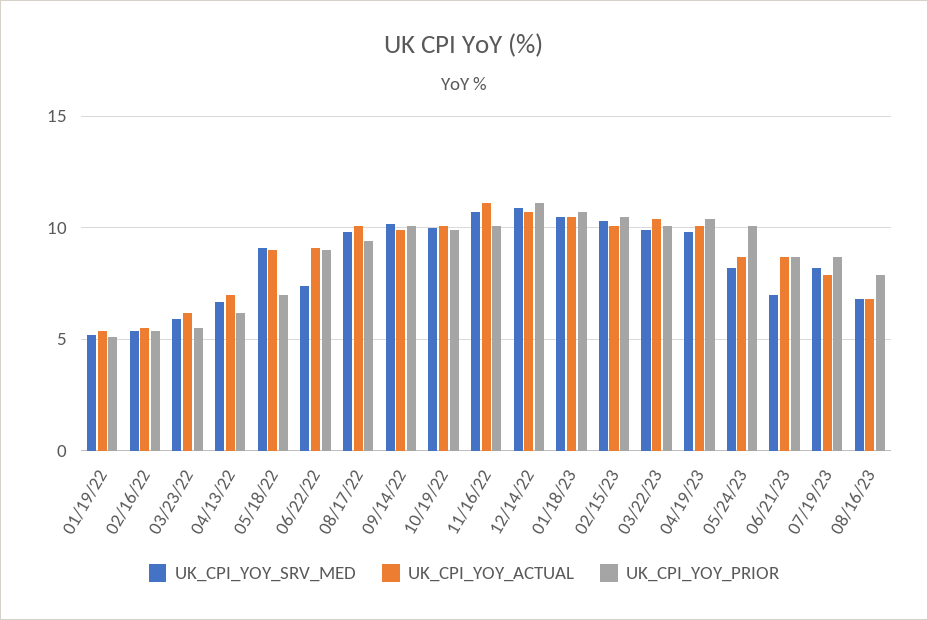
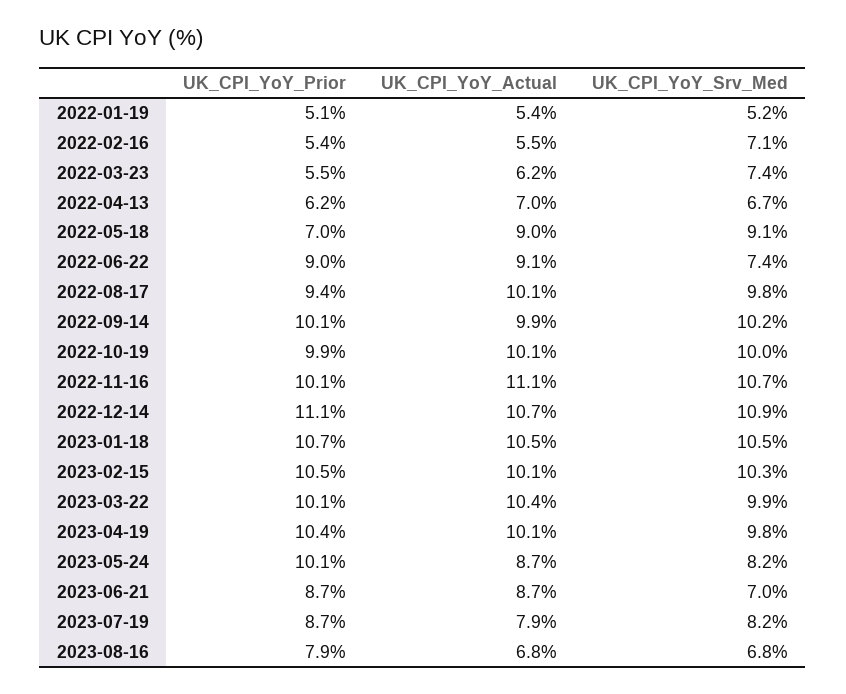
  {
    "UK_CPI_YOY_SRV_MED": {
      "01/19/22": 5.2,
-     "02/16/22": 5.5,
+     "02/16/22": 7.1,
-     "03/23/22": 6,
+     "03/23/22": 7.4,
      "04/13/22": 6.7,
      "05/18/22": 9.1,
      "06/22/22": 7.4,
      "08/17/22": 9.8,
      "09/14/22": 10.2,
      "10/19/22": 10,
      "11/16/22": 10.7,
      "12/14/22": 10.9,
      "01/18/23": 10.5,
      "02/15/23": 10.3,
      "03/22/23": 9.9,
      "04/19/23": 9.8,
      "05/24/23": 8.2,
      "06/21/23": 7,
      "07/19/23": 8.2,
      "08/16/23": 6.8
    },
    "UK_CPI_YOY_ACTUAL": {
      "01/19/22": 5.4,
      "02/16/22": 5.5,
      "03/23/22": 6.2,
      "04/13/22": 7,
      "05/18/22": 9,
      "06/22/22": 9.1,
      "08/17/22": 10.1,
      "09/14/22": 9.9,
      "10/19/22": 10.1,
      "11/16/22": 11.1,
      "12/14/22": 10.7,
      "01/18/23": 10.5,
      "02/15/23": 10.1,
      "03/22/23": 10.4,
      "04/19/23": 10.1,
      "05/24/23": 8.7,
      "06/21/23": 8.7,
      "07/19/23": 7.9,
      "08/16/23": 6.8
    },
    "UK_CPI_YOY_PRIOR": {
      "01/19/22": 5.1,
      "02/16/22": 5.4,
      "03/23/22": 5.5,
      "04/13/22": 6.2,
      "05/18/22": 7,
      "06/22/22": 9,
      "08/17/22": 9.4,
      "09/14/22": 10.1,
      "10/19/22": 9.9,
      "11/16/22": 10.1,
      "12/14/22": 11.1,
      "01/18/23": 10.7,
      "02/15/23": 10.5,
      "03/22/23": 10.1,
      "04/19/23": 10.4,
      "05/24/23": 10.1,
      "06/21/23": 8.7,
      "07/19/23": 8.7,
      "08/16/23": 7.9
    }
  }

